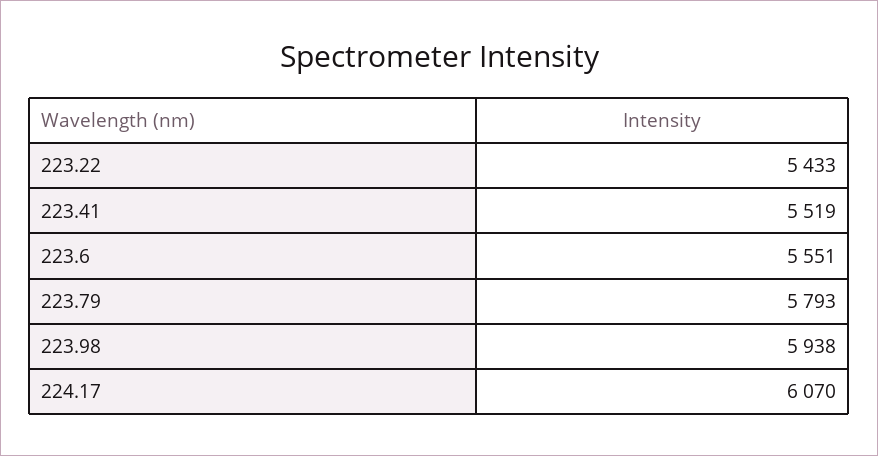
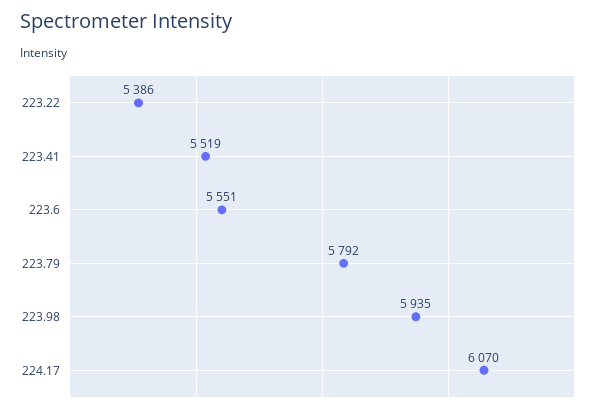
  {
-   "223.22": 5433,
+   "223.22": 5386,
    "223.41": 5519,
    "223.6": 5551,
-   "223.79": 5793,
+   "223.79": 5792,
-   "223.98": 5938,
+   "223.98": 5935,
    "224.17": 6070
  }

